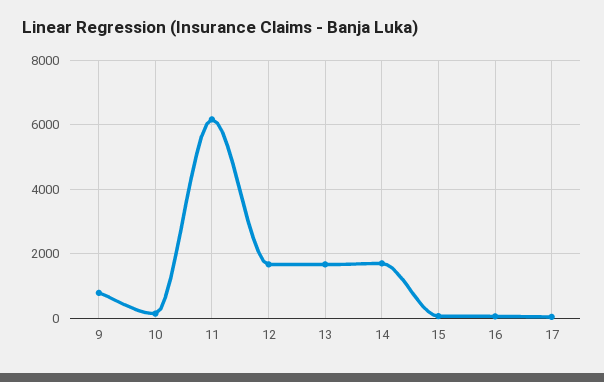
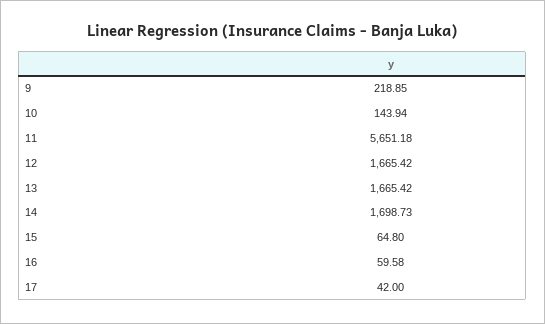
  {
-   "9": 800,
+   "9": 218.85,
    "10": 143.94,
-   "11": 6200,
+   "11": 5651.18,
    "12": 1665.42,
    "13": 1665.42,
    "14": 1698.73,
    "15": 64.8,
    "16": 59.58,
    "17": 42
  }

